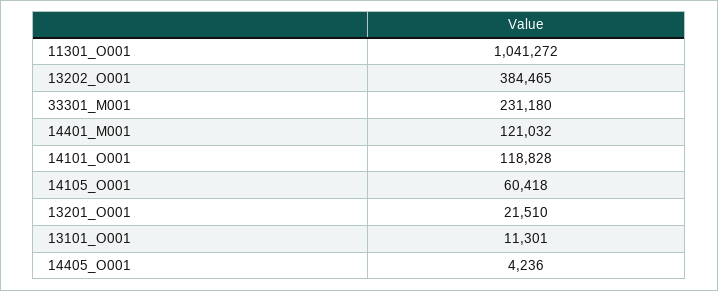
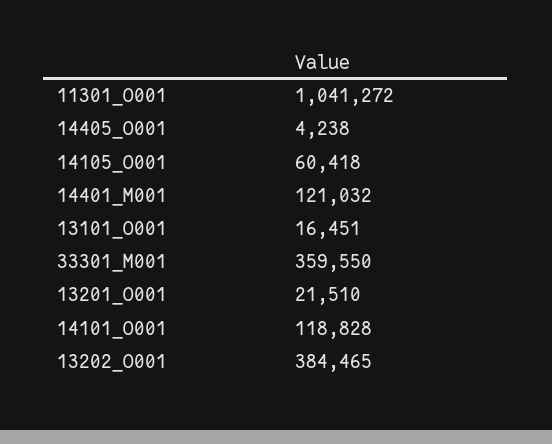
  {
    "11301_O001": 1041272,
    "13202_O001": 384465,
-   "33301_M001": 231180,
+   "33301_M001": 359550,
    "14401_M001": 121032,
    "14101_O001": 118828,
    "14105_O001": 60418,
    "13201_O001": 21510,
-   "13101_O001": 11301,
+   "13101_O001": 16451,
-   "14405_O001": 4236
+   "14405_O001": 4238
  }

